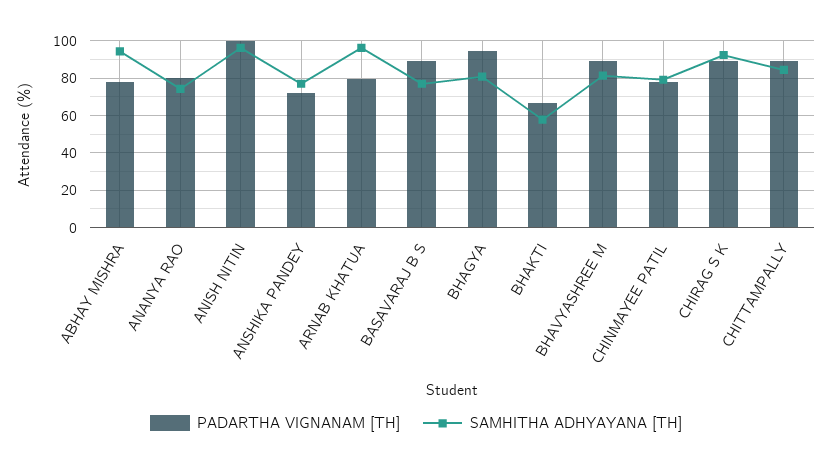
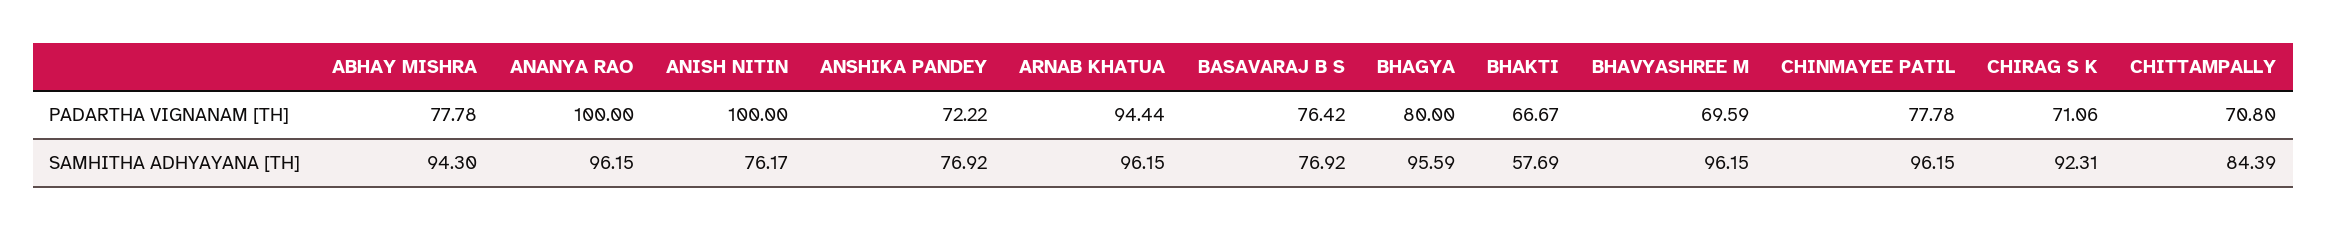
  {
    "PADARTHA VIGNANAM [TH]": {
      "ABHAY MISHRA": 77.78,
-     "ANANYA RAO": 80,
+     "ANANYA RAO": 100,
      "ANISH NITIN": 100,
      "ANSHIKA PANDEY": 72.22,
-     "ARNAB KHATUA": 80,
+     "ARNAB KHATUA": 94.44,
-     "BASAVARAJ B S": 90,
+     "BASAVARAJ B S": 76.42,
-     "BHAGYA": 95,
+     "BHAGYA": 80,
      "BHAKTI": 66.67,
-     "BHAVYASHREE M": 90,
+     "BHAVYASHREE M": 69.59,
      "CHINMAYEE PATIL": 77.78,
-     "CHIRAG S K": 90,
+     "CHIRAG S K": 71.06,
-     "CHITTAMPALLY": 90
+     "CHITTAMPALLY": 70.8
    },
    "SAMHITHA ADHYAYANA [TH]": {
      "ABHAY MISHRA": 94.3,
-     "ANANYA RAO": 75,
+     "ANANYA RAO": 96.15,
-     "ANISH NITIN": 95,
+     "ANISH NITIN": 76.17,
      "ANSHIKA PANDEY": 76.92,
      "ARNAB KHATUA": 96.15,
      "BASAVARAJ B S": 76.92,
-     "BHAGYA": 80,
+     "BHAGYA": 95.59,
      "BHAKTI": 57.69,
-     "BHAVYASHREE M": 80,
+     "BHAVYASHREE M": 96.15,
-     "CHINMAYEE PATIL": 80,
+     "CHINMAYEE PATIL": 96.15,
      "CHIRAG S K": 92.31,
      "CHITTAMPALLY": 84.39
    }
  }

